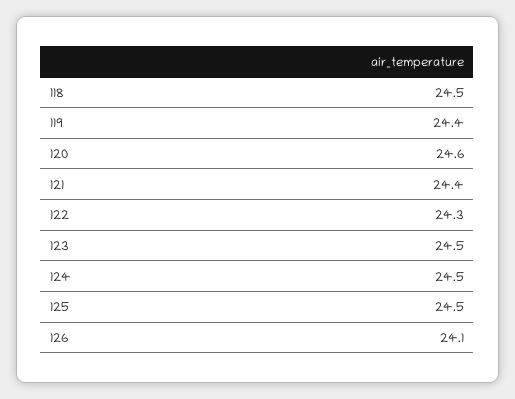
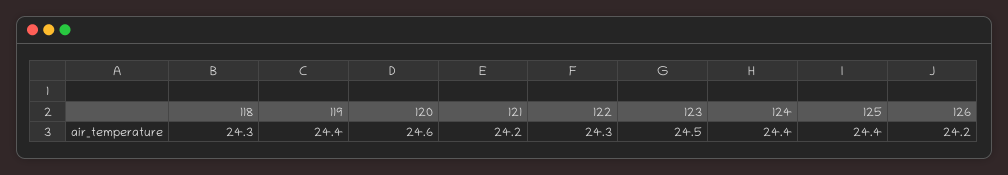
  {
-   "118": 24.5,
+   "118": 24.3,
    "119": 24.4,
    "120": 24.6,
-   "121": 24.4,
+   "121": 24.2,
    "122": 24.3,
    "123": 24.5,
-   "124": 24.5,
+   "124": 24.4,
-   "125": 24.5,
+   "125": 24.4,
-   "126": 24.1
+   "126": 24.2
  }

